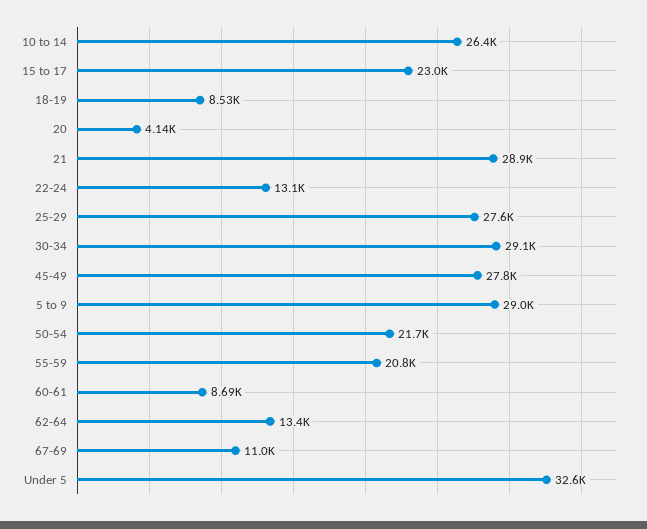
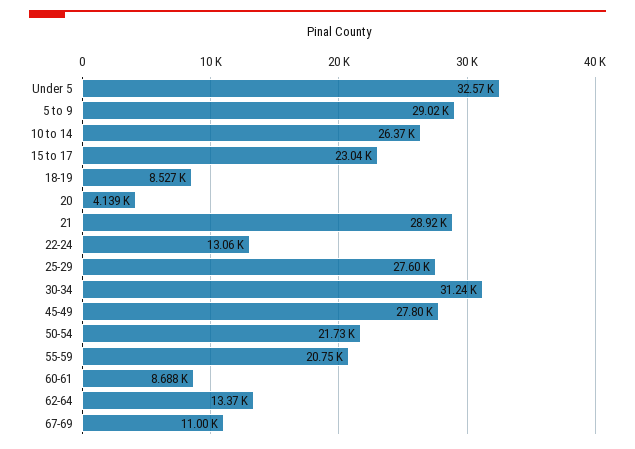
  {
    "10 to 14": 26370,
    "15 to 17": 23040,
    "18-19": 8527,
    "20": 4139,
    "21": 28920,
    "22-24": 13060,
    "25-29": 27600,
-   "30-34": 29100,
+   "30-34": 31240,
    "45-49": 27800,
    "5 to 9": 29020,
    "50-54": 21730,
    "55-59": 20750,
    "60-61": 8688,
    "62-64": 13370,
    "67-69": 11000,
    "Under 5": 32570
  }

